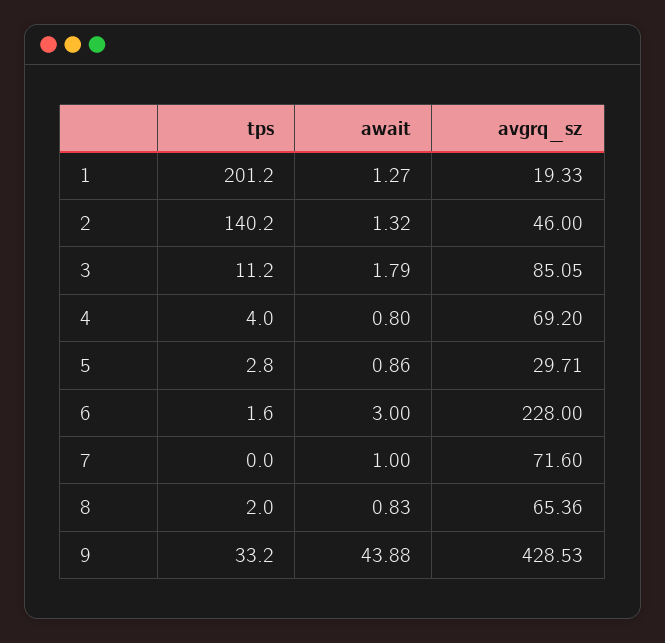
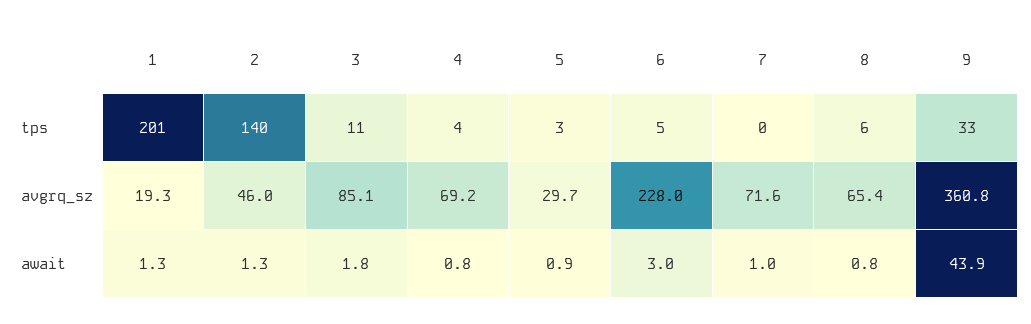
  {
    "tps": {
      "1": 201.2,
      "2": 140.2,
      "3": 11.2,
      "4": 4,
      "5": 2.8,
-     "6": 1.6,
+     "6": 5,
      "7": 0,
-     "8": 2,
+     "8": 6,
      "9": 33.2
    },
    "await": {
      "1": 1.27,
      "2": 1.32,
      "3": 1.79,
      "4": 0.8,
      "5": 0.86,
      "6": 3,
      "7": 1,
      "8": 0.83,
      "9": 43.88
    },
    "avgrq_sz": {
      "1": 19.33,
      "2": 46,
      "3": 85.05,
      "4": 69.2,
      "5": 29.71,
      "6": 228,
      "7": 71.6,
      "8": 65.36,
-     "9": 428.53
+     "9": 360.8
    }
  }

